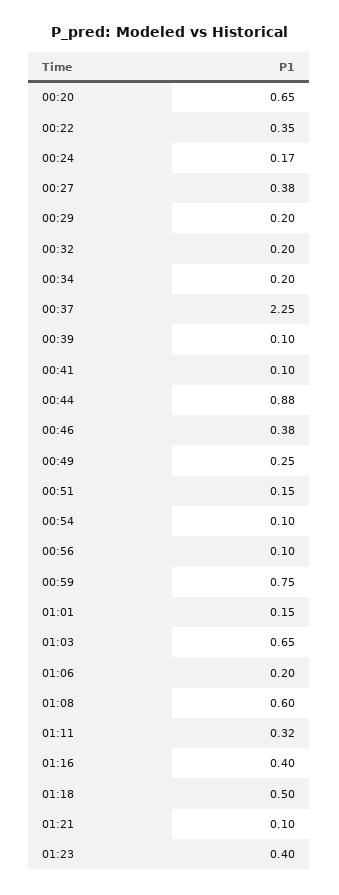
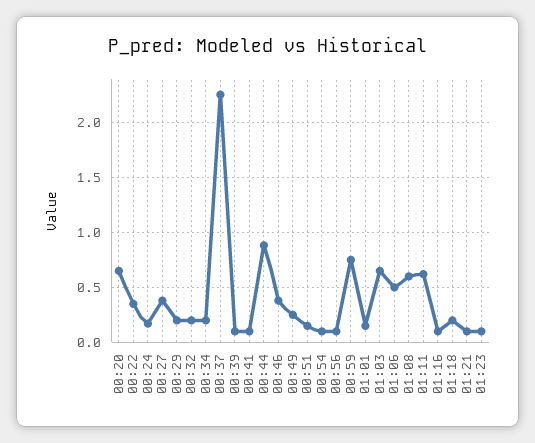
  {
    "00:20": 0.65,
    "00:22": 0.35,
    "00:24": 0.17,
    "00:27": 0.38,
    "00:29": 0.2,
    "00:32": 0.2,
    "00:34": 0.2,
    "00:37": 2.25,
    "00:39": 0.1,
    "00:41": 0.1,
    "00:44": 0.88,
    "00:46": 0.38,
    "00:49": 0.25,
    "00:51": 0.15,
    "00:54": 0.1,
    "00:56": 0.1,
    "00:59": 0.75,
    "01:01": 0.15,
    "01:03": 0.65,
-   "01:06": 0.2,
+   "01:06": 0.5,
    "01:08": 0.6,
-   "01:11": 0.32,
+   "01:11": 0.6,
-   "01:16": 0.4,
+   "01:16": 0.1,
-   "01:18": 0.5,
+   "01:18": 0.2,
    "01:21": 0.1,
-   "01:23": 0.4
+   "01:23": 0.1
  }

